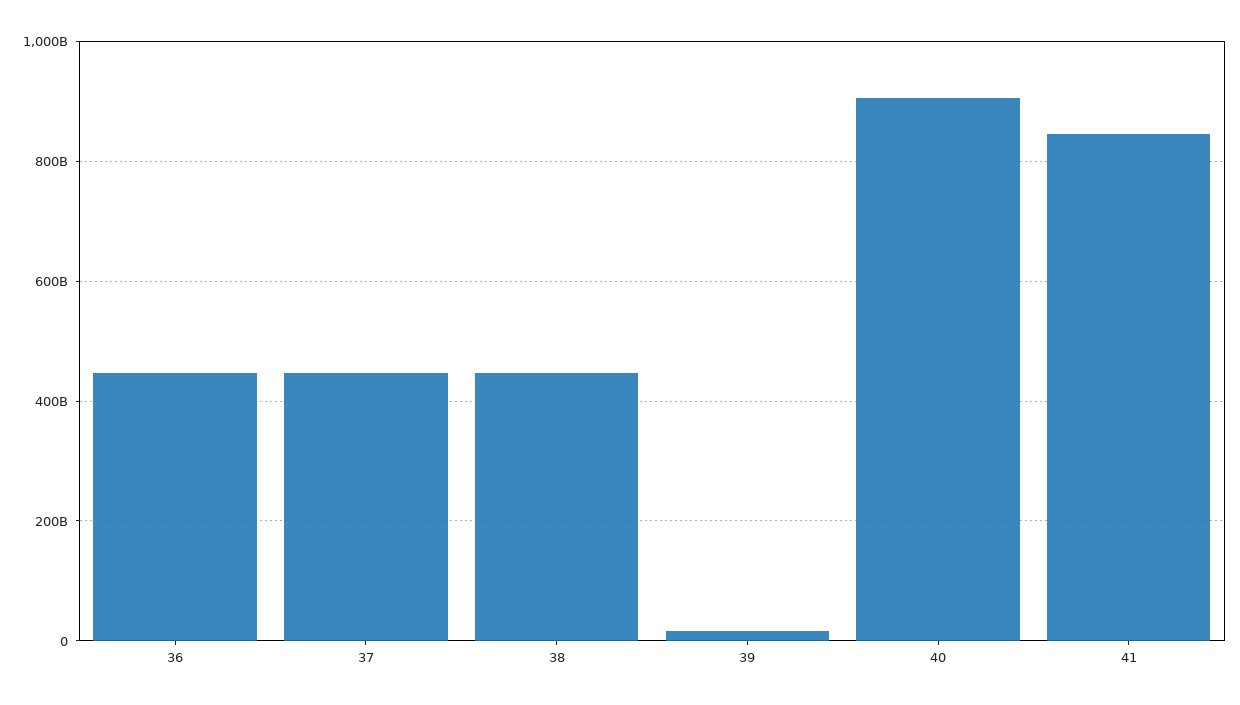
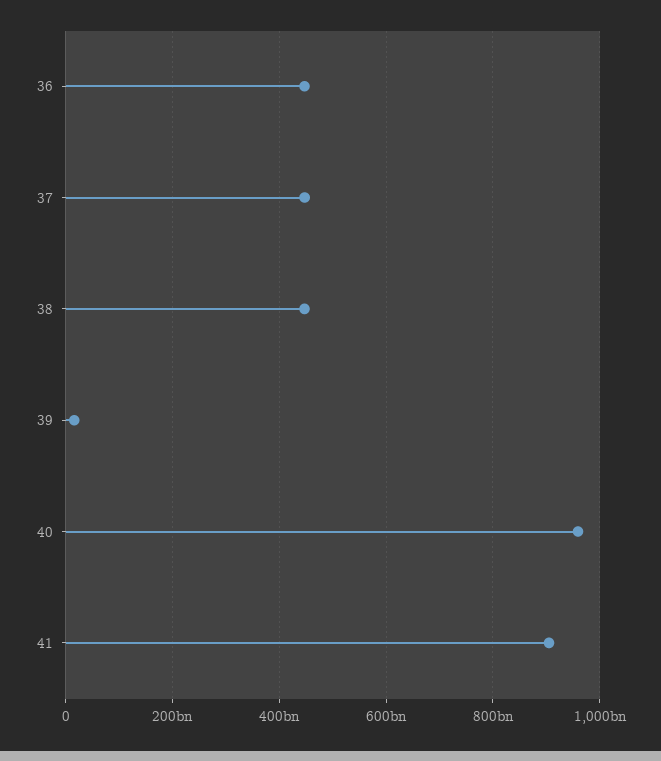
  {
    "36": 440000000000,
    "37": 440000000000,
    "38": 440000000000,
    "39": 20000000000,
-   "40": 900000000000,
+   "40": 960000000000,
-   "41": 840000000000
+   "41": 900000000000
  }

